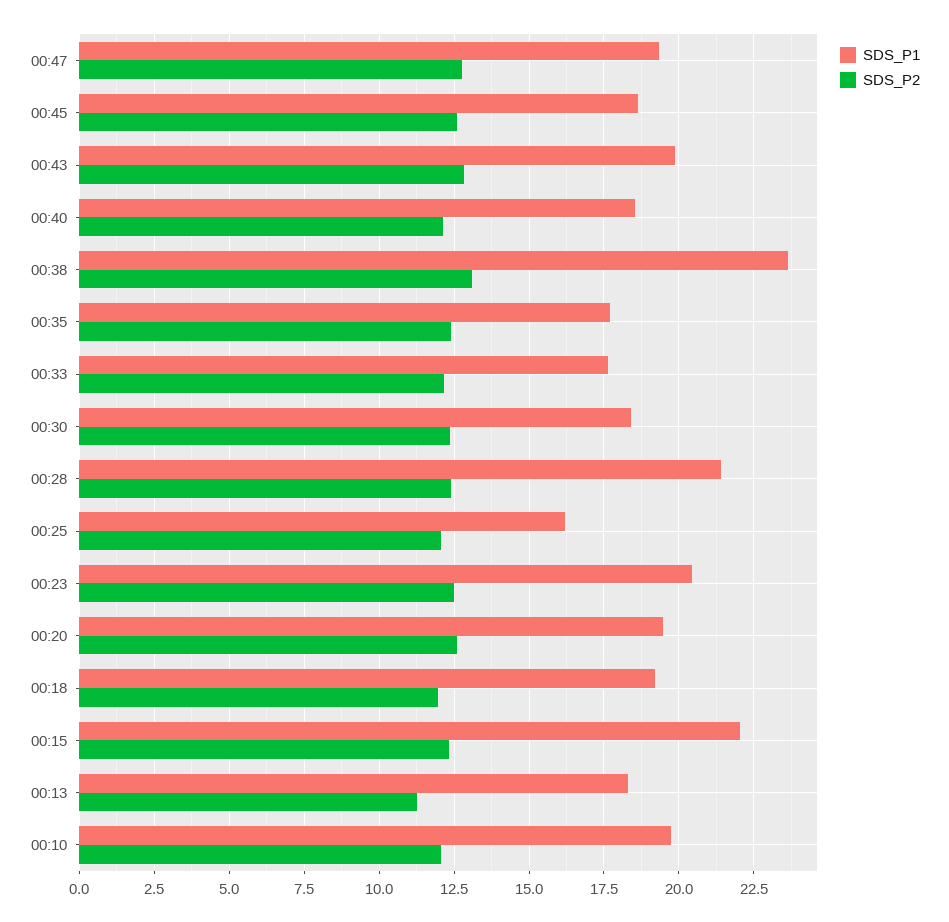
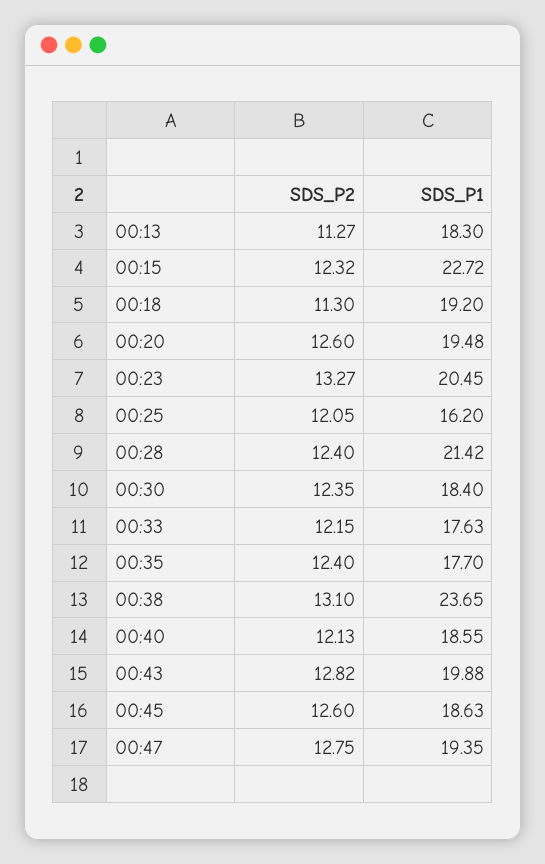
  {
    "SDS_P1": {
      "00:47": 19.35,
      "00:45": 18.63,
      "00:43": 19.88,
      "00:40": 18.55,
      "00:38": 23.65,
      "00:35": 17.7,
      "00:33": 17.63,
      "00:30": 18.4,
      "00:28": 21.42,
      "00:25": 16.2,
      "00:23": 20.45,
      "00:20": 19.48,
      "00:18": 19.2,
-     "00:15": 22,
+     "00:15": 22.72,
-     "00:13": 18.3,
+     "00:13": 18.3
-     "00:10": 19.75
    },
    "SDS_P2": {
      "00:47": 12.75,
      "00:45": 12.6,
      "00:43": 12.82,
      "00:40": 12.13,
      "00:38": 13.1,
      "00:35": 12.4,
      "00:33": 12.15,
      "00:30": 12.35,
      "00:28": 12.4,
      "00:25": 12.05,
-     "00:23": 12.5,
+     "00:23": 13.27,
      "00:20": 12.6,
-     "00:18": 12,
+     "00:18": 11.3,
      "00:15": 12.32,
-     "00:13": 11.27,
+     "00:13": 11.27
-     "00:10": 12
    }
  }

